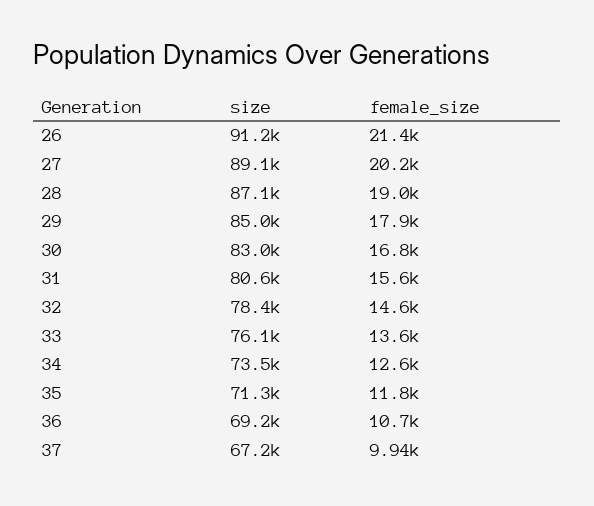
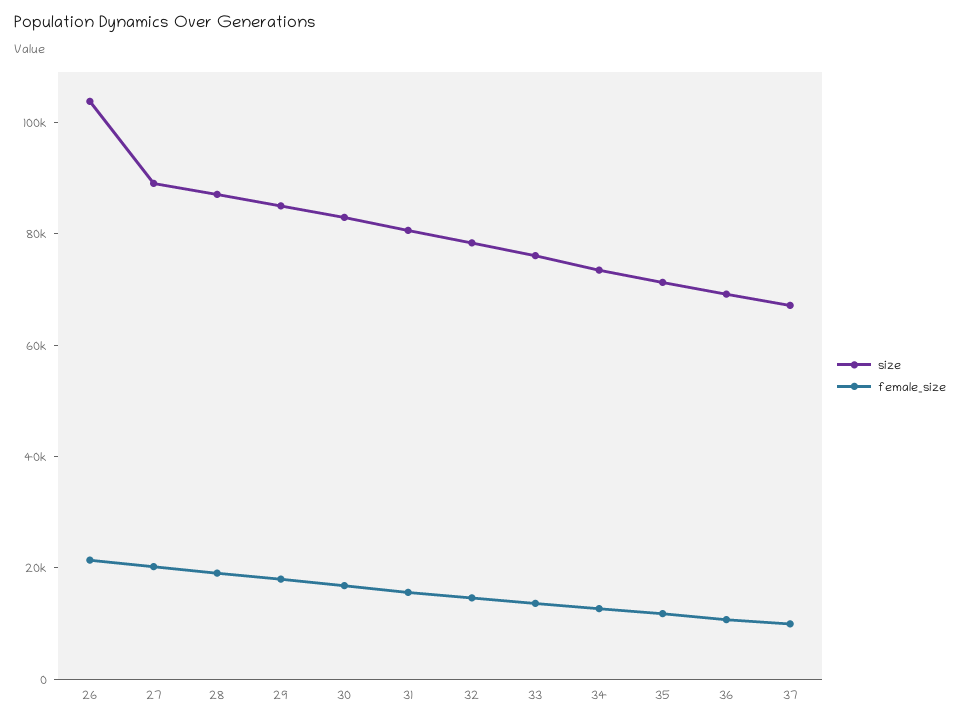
  {
    "size": {
-     "26": 91200,
+     "26": 105000,
      "27": 89100,
      "28": 87100,
      "29": 85000,
      "30": 83000,
      "31": 80600,
      "32": 78400,
      "33": 76100,
      "34": 73500,
      "35": 71300,
      "36": 69200,
      "37": 67200
    },
    "female_size": {
      "26": 21400,
      "27": 20200,
      "28": 19000,
      "29": 17900,
      "30": 16800,
      "31": 15600,
      "32": 14600,
      "33": 13600,
      "34": 12600,
      "35": 11800,
      "36": 10700,
      "37": 9940
    }
  }

